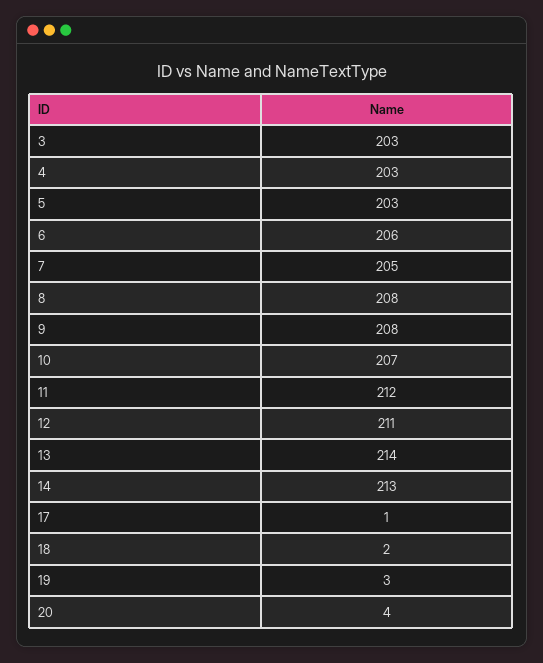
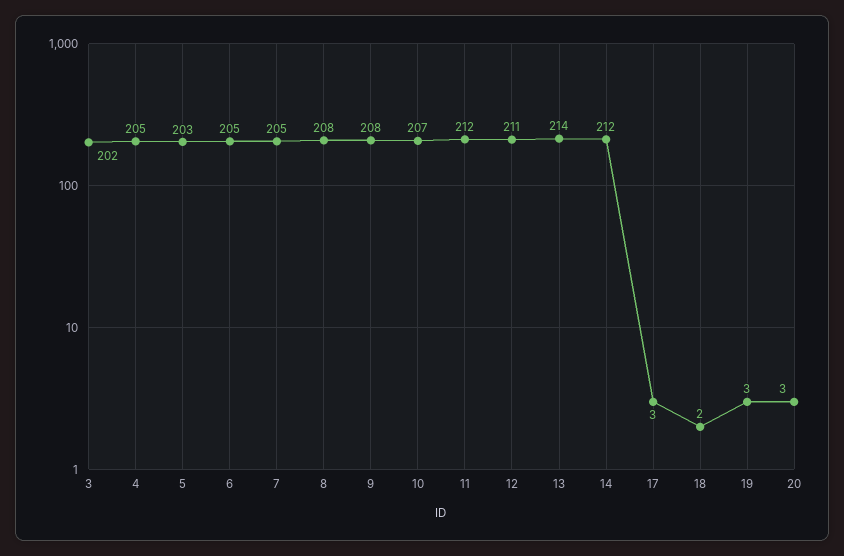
  {
-   "3": 203,
+   "3": 202,
-   "4": 203,
+   "4": 205,
    "5": 203,
-   "6": 206,
+   "6": 205,
    "7": 205,
    "8": 208,
    "9": 208,
    "10": 207,
    "11": 212,
    "12": 211,
    "13": 214,
-   "14": 213,
+   "14": 212,
-   "17": 1,
+   "17": 3,
    "18": 2,
    "19": 3,
-   "20": 4
+   "20": 3
  }

